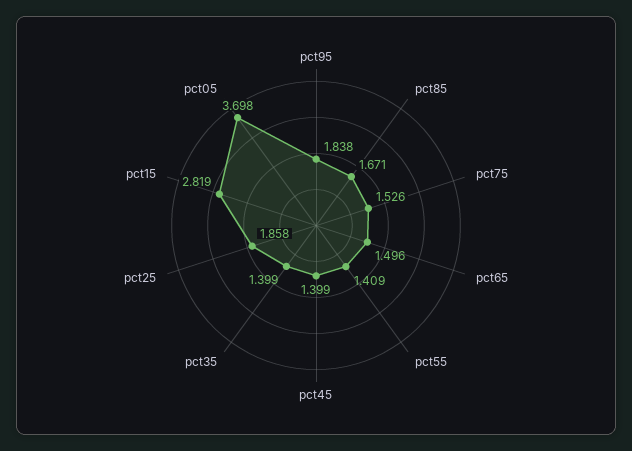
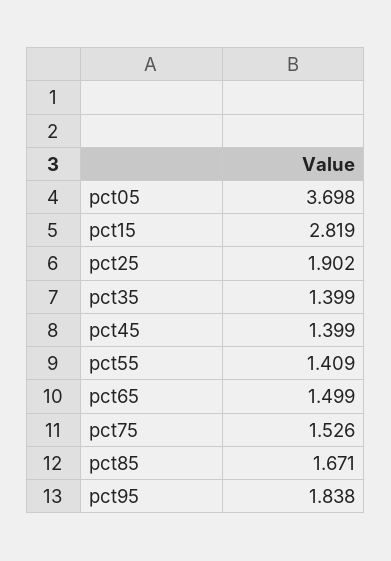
  {
    "pct95": 1.838,
    "pct85": 1.671,
    "pct75": 1.526,
-   "pct65": 1.496,
+   "pct65": 1.499,
    "pct55": 1.409,
    "pct45": 1.399,
    "pct35": 1.399,
-   "pct25": 1.858,
+   "pct25": 1.902,
    "pct15": 2.819,
    "pct05": 3.698
  }

